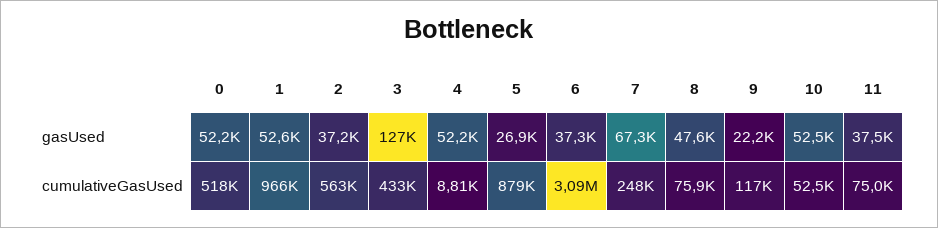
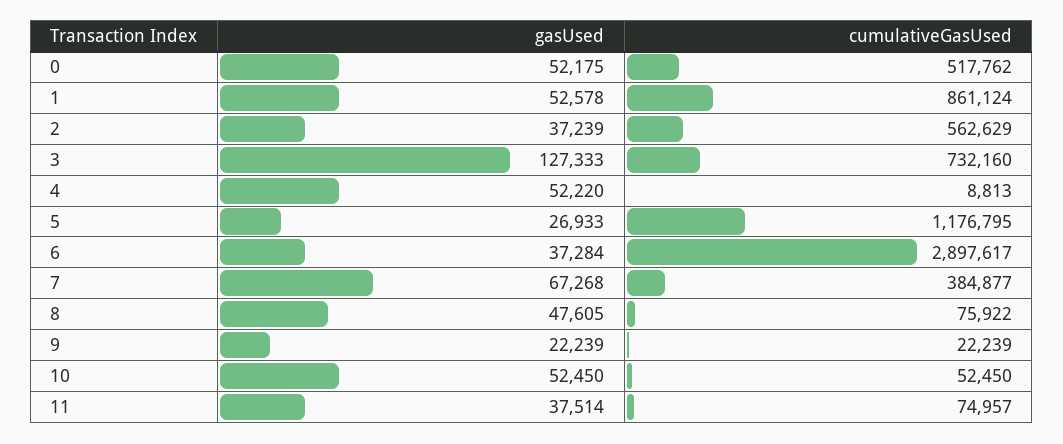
  {
    "0": {
      "gasUsed": 52175,
      "cumulativeGasUsed": 517762
    },
    "1": {
      "gasUsed": 52578,
-     "cumulativeGasUsed": 966000
+     "cumulativeGasUsed": 861124
    },
    "2": {
      "gasUsed": 37239,
      "cumulativeGasUsed": 562629
    },
    "3": {
      "gasUsed": 127333,
-     "cumulativeGasUsed": 433000
+     "cumulativeGasUsed": 732160
    },
    "4": {
      "gasUsed": 52220,
      "cumulativeGasUsed": 8813
    },
    "5": {
      "gasUsed": 26933,
-     "cumulativeGasUsed": 879000
+     "cumulativeGasUsed": 1176795
    },
    "6": {
      "gasUsed": 37284,
-     "cumulativeGasUsed": 3090000
+     "cumulativeGasUsed": 2897617
    },
    "7": {
      "gasUsed": 67268,
-     "cumulativeGasUsed": 248000
+     "cumulativeGasUsed": 384877
    },
    "8": {
      "gasUsed": 47605,
      "cumulativeGasUsed": 75922
    },
    "9": {
      "gasUsed": 22239,
-     "cumulativeGasUsed": 117000
+     "cumulativeGasUsed": 22239
    },
    "10": {
      "gasUsed": 52450,
      "cumulativeGasUsed": 52450
    },
    "11": {
      "gasUsed": 37514,
      "cumulativeGasUsed": 74957
    }
  }

